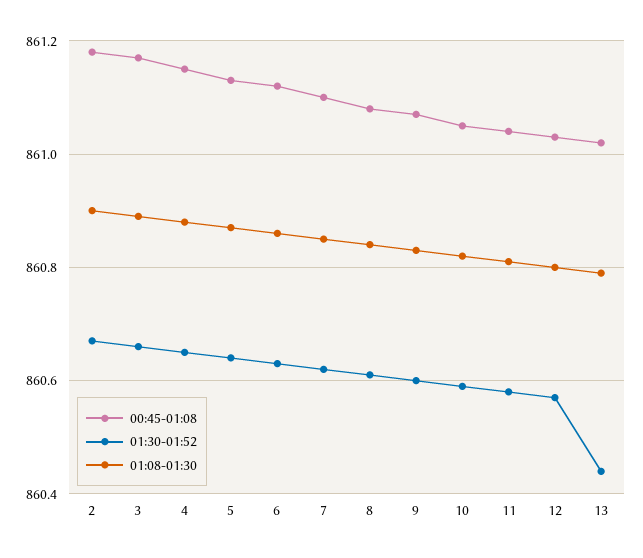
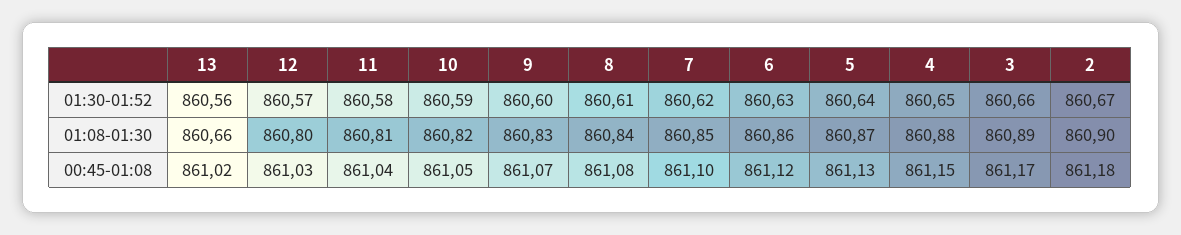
  {
    "00:45-01:08": {
      "2": 861.18,
      "3": 861.17,
      "4": 861.15,
      "5": 861.13,
      "6": 861.12,
      "7": 861.1,
      "8": 861.08,
      "9": 861.07,
      "10": 861.05,
      "11": 861.04,
      "12": 861.03,
      "13": 861.02
    },
    "01:30-01:52": {
      "2": 860.67,
      "3": 860.66,
      "4": 860.65,
      "5": 860.64,
      "6": 860.63,
      "7": 860.62,
      "8": 860.61,
      "9": 860.6,
      "10": 860.59,
      "11": 860.58,
      "12": 860.57,
-     "13": 860.45
+     "13": 860.56
    },
    "01:08-01:30": {
      "2": 860.9,
      "3": 860.89,
      "4": 860.88,
      "5": 860.87,
      "6": 860.86,
      "7": 860.85,
      "8": 860.84,
      "9": 860.83,
      "10": 860.82,
      "11": 860.81,
      "12": 860.8,
-     "13": 860.8
+     "13": 860.66
    }
  }

